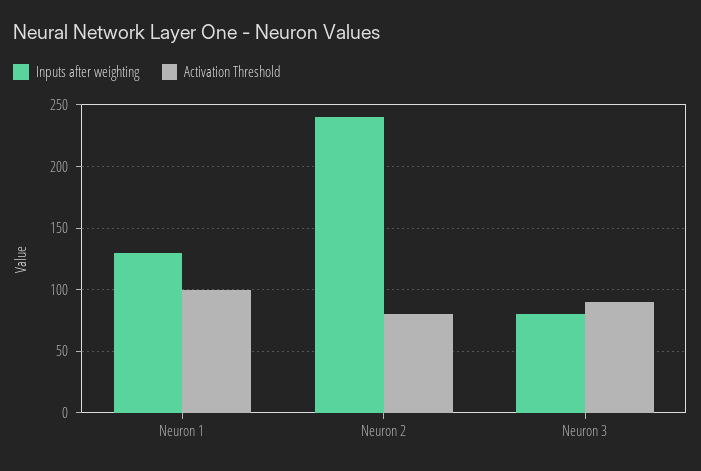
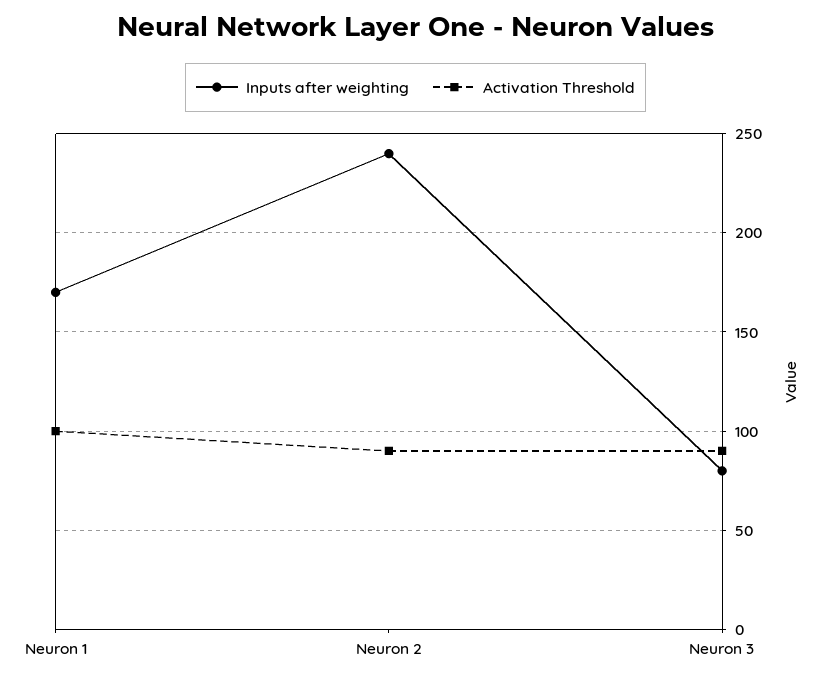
  {
    "Inputs after weighting": {
-     "Neuron 1": 130,
+     "Neuron 1": 170,
      "Neuron 2": 240,
      "Neuron 3": 80
    },
    "Activation Threshold": {
      "Neuron 1": 100,
-     "Neuron 2": 80,
+     "Neuron 2": 90,
      "Neuron 3": 90
    }
  }

